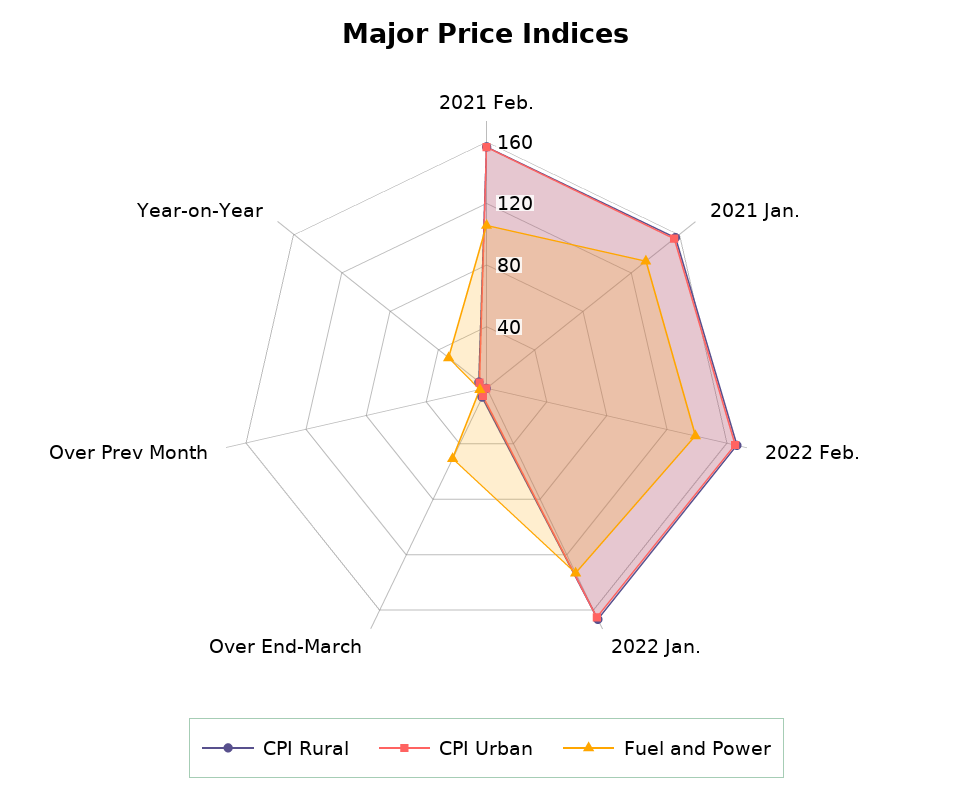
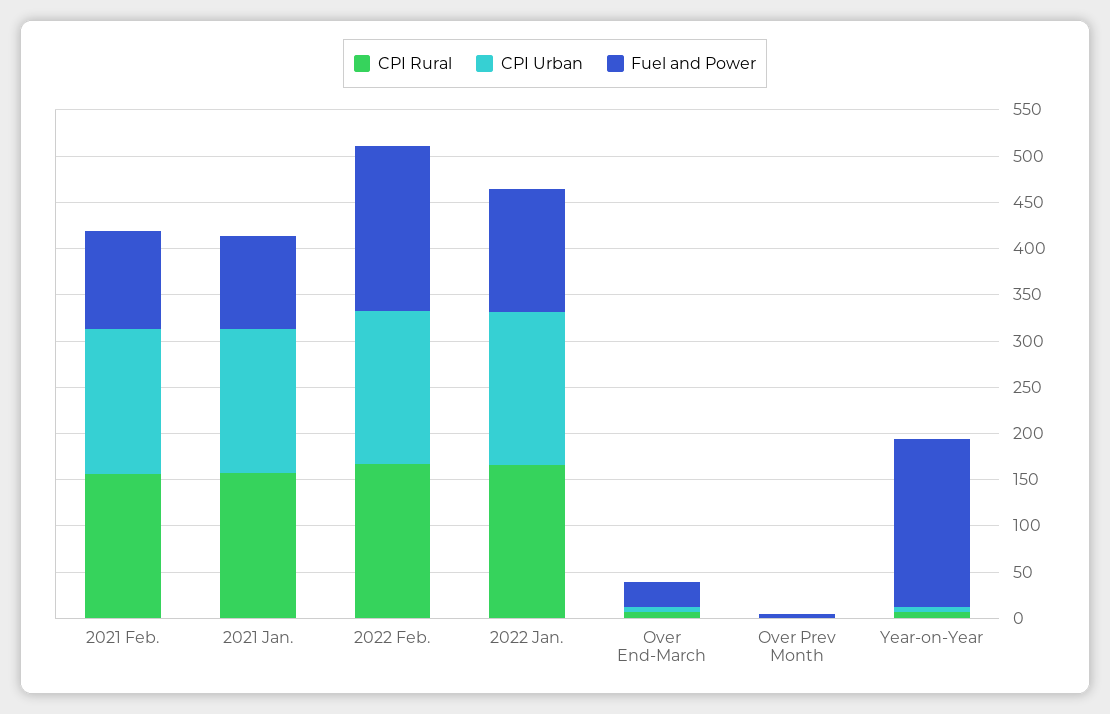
  {
    "CPI Rural": {
      "2021 Feb.": 160,
      "2021 Jan.": 160,
      "2022 Feb.": 170,
      "2022 Jan.": 170,
      "Over End-March": 10,
      "Over Prev Month": 0,
      "Year-on-Year": 10
    },
    "CPI Urban": {
      "2021 Feb.": 160,
      "2021 Jan.": 160,
      "2022 Feb.": 170,
      "2022 Jan.": 170,
      "Over End-March": 10,
      "Over Prev Month": 0,
      "Year-on-Year": 10
    },
    "Fuel and Power": {
      "2021 Feb.": 110,
-     "2021 Jan.": 130,
+     "2021 Jan.": 100,
-     "2022 Feb.": 140,
+     "2022 Feb.": 180,
      "2022 Jan.": 130,
-     "Over End-March": 50,
+     "Over End-March": 30,
      "Over Prev Month": 0,
-     "Year-on-Year": 30
+     "Year-on-Year": 180
    }
  }

